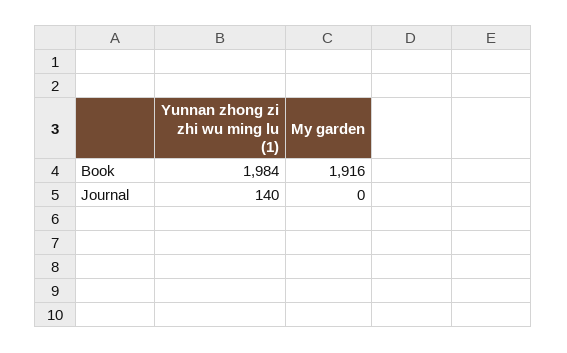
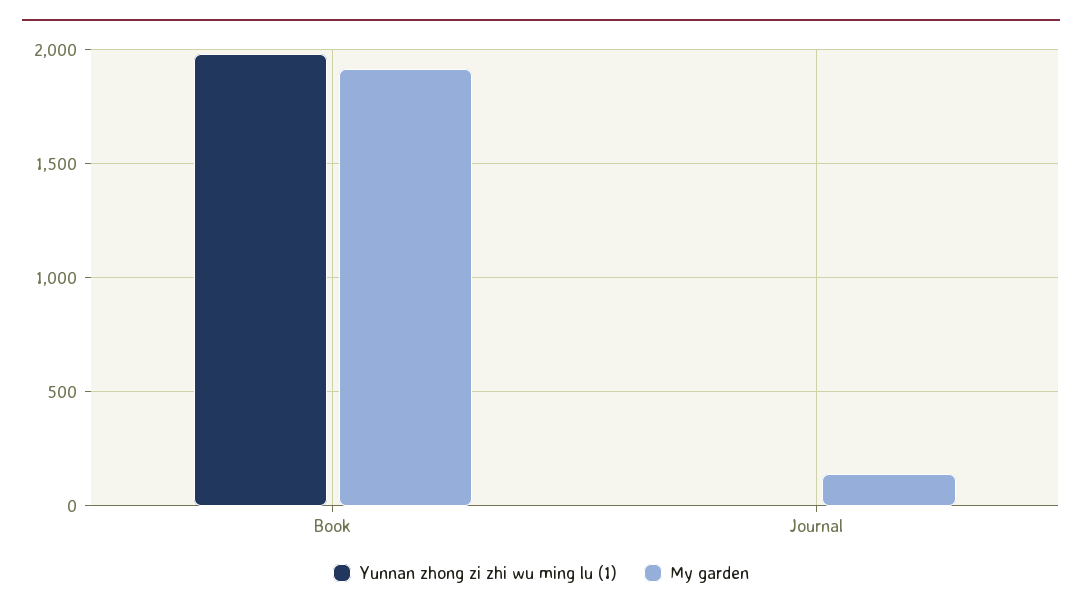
  {
    "Yunnan zhong zi zhi wu ming lu (1)": {
      "Book": 1984,
-     "Journal": 140
+     "Journal": 0
    },
    "My garden": {
      "Book": 1916,
-     "Journal": 0
+     "Journal": 150
    }
  }

